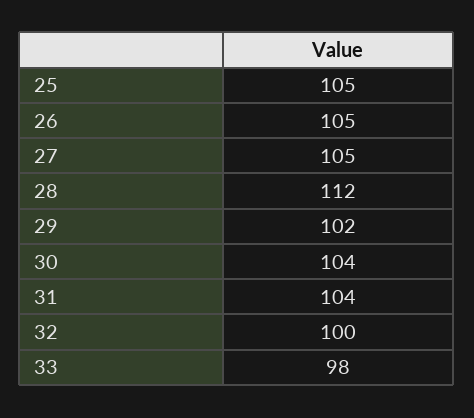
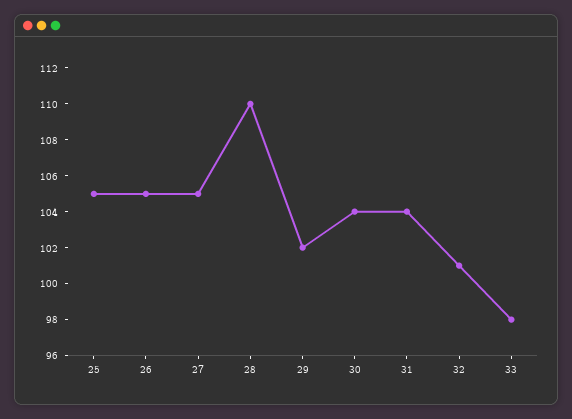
  {
    "25": 105,
    "26": 105,
    "27": 105,
-   "28": 112,
+   "28": 110,
    "29": 102,
    "30": 104,
    "31": 104,
-   "32": 100,
+   "32": 101,
    "33": 98
  }

